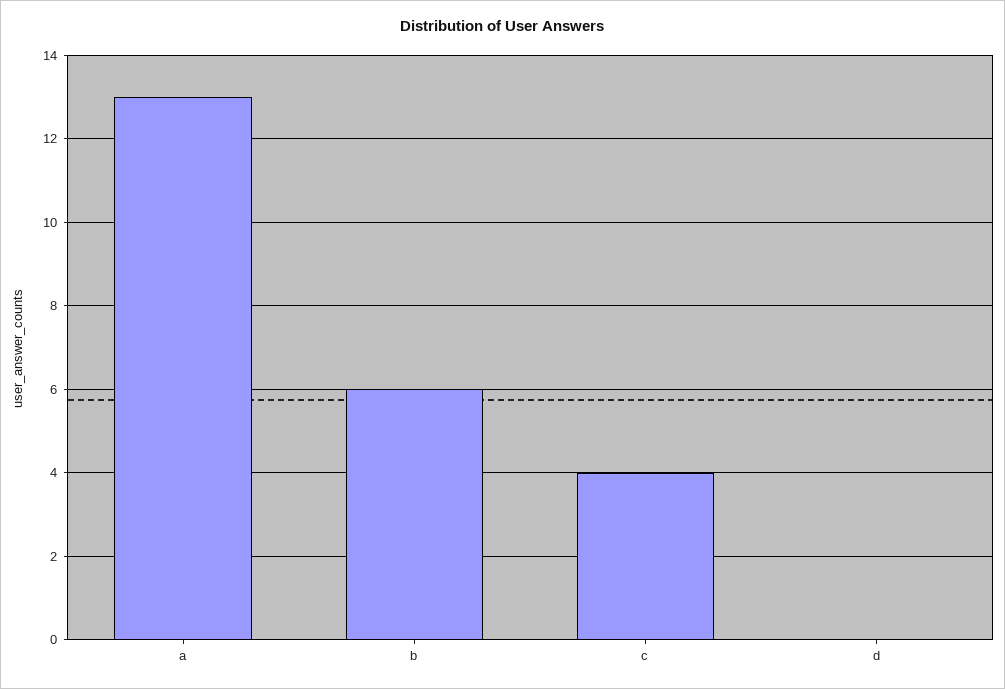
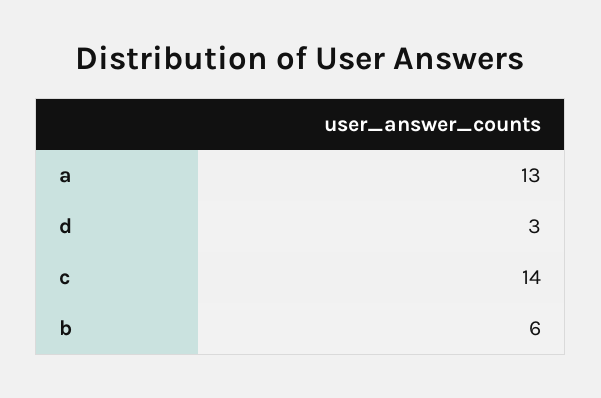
  {
    "a": 13,
    "b": 6,
-   "c": 4,
+   "c": 14,
-   "d": 0
+   "d": 3
  }

